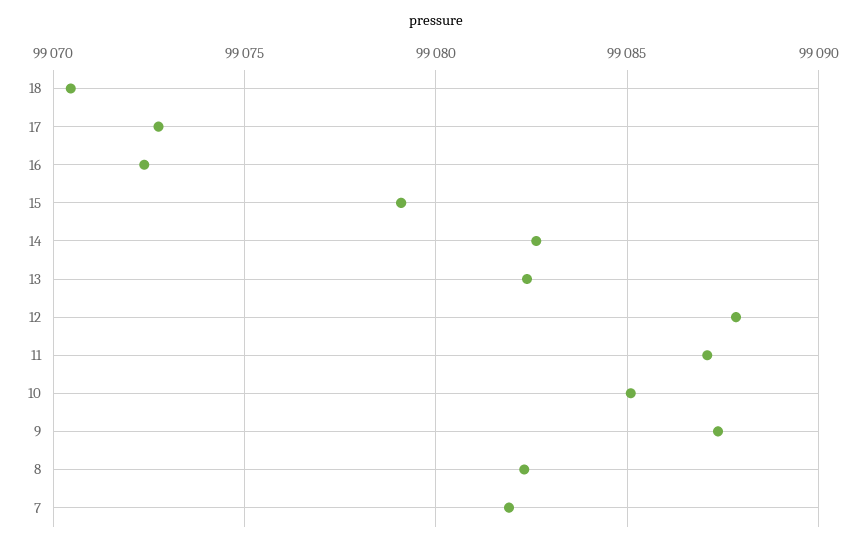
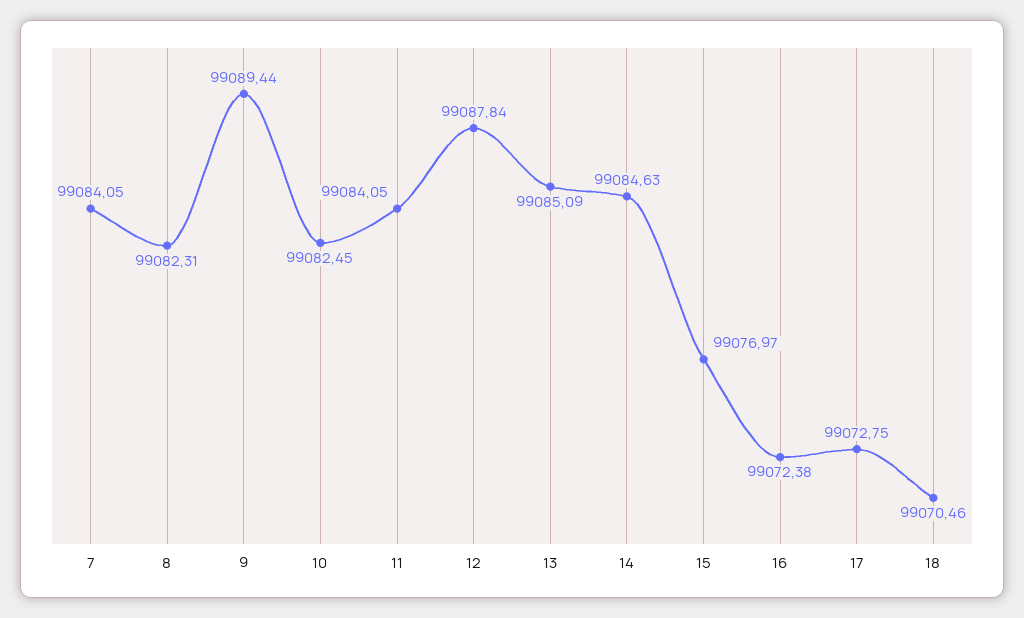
  {
    "18": 99070.46,
    "17": 99072.75,
    "16": 99072.38,
-   "15": 99079,
+   "15": 99076.97,
-   "14": 99082.5,
+   "14": 99084.63,
-   "13": 99082.5,
+   "13": 99085.09,
    "12": 99087.84,
-   "11": 99087,
+   "11": 99084.05,
-   "10": 99085,
+   "10": 99082.45,
-   "9": 99087.5,
+   "9": 99089.44,
    "8": 99082.31,
-   "7": 99082
+   "7": 99084.05
  }

